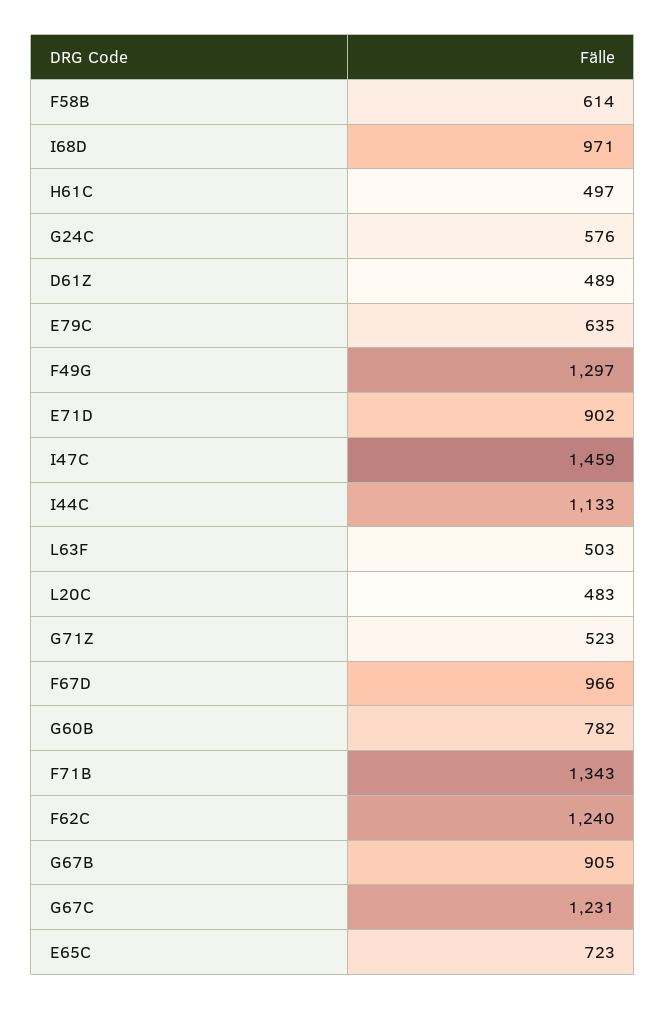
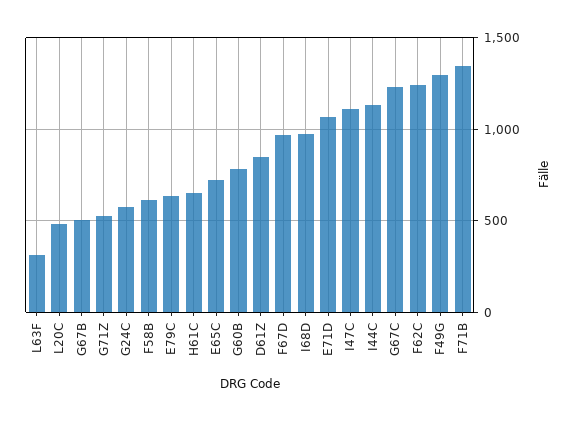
  {
    "F58B": 614,
    "I68D": 971,
-   "H61C": 497,
+   "H61C": 650,
    "G24C": 576,
-   "D61Z": 489,
+   "D61Z": 850,
    "E79C": 635,
    "F49G": 1297,
-   "E71D": 902,
+   "E71D": 1050,
-   "I47C": 1459,
+   "I47C": 1100,
    "I44C": 1133,
-   "L63F": 503,
+   "L63F": 300,
    "L20C": 483,
    "G71Z": 523,
    "F67D": 966,
    "G60B": 782,
    "F71B": 1343,
    "F62C": 1240,
-   "G67B": 905,
+   "G67B": 500,
    "G67C": 1231,
    "E65C": 723
  }

